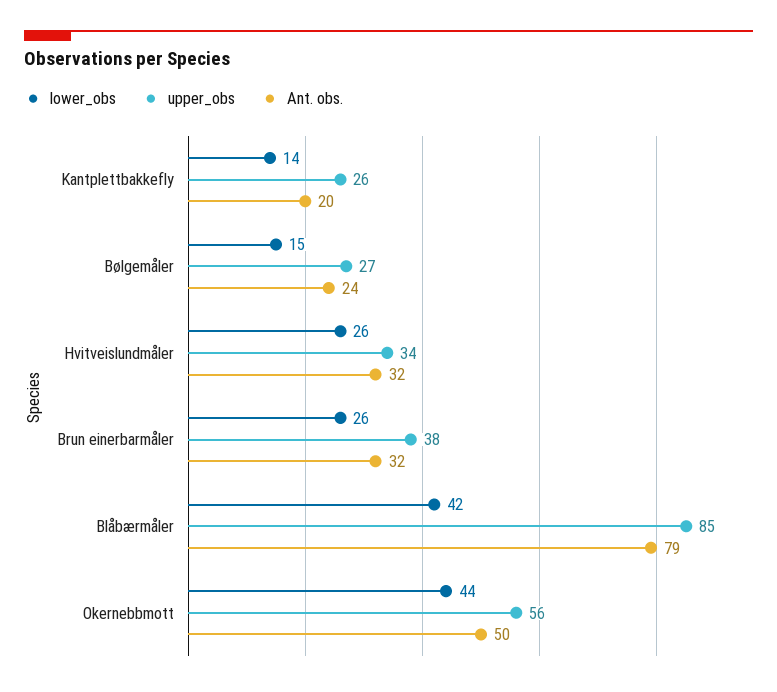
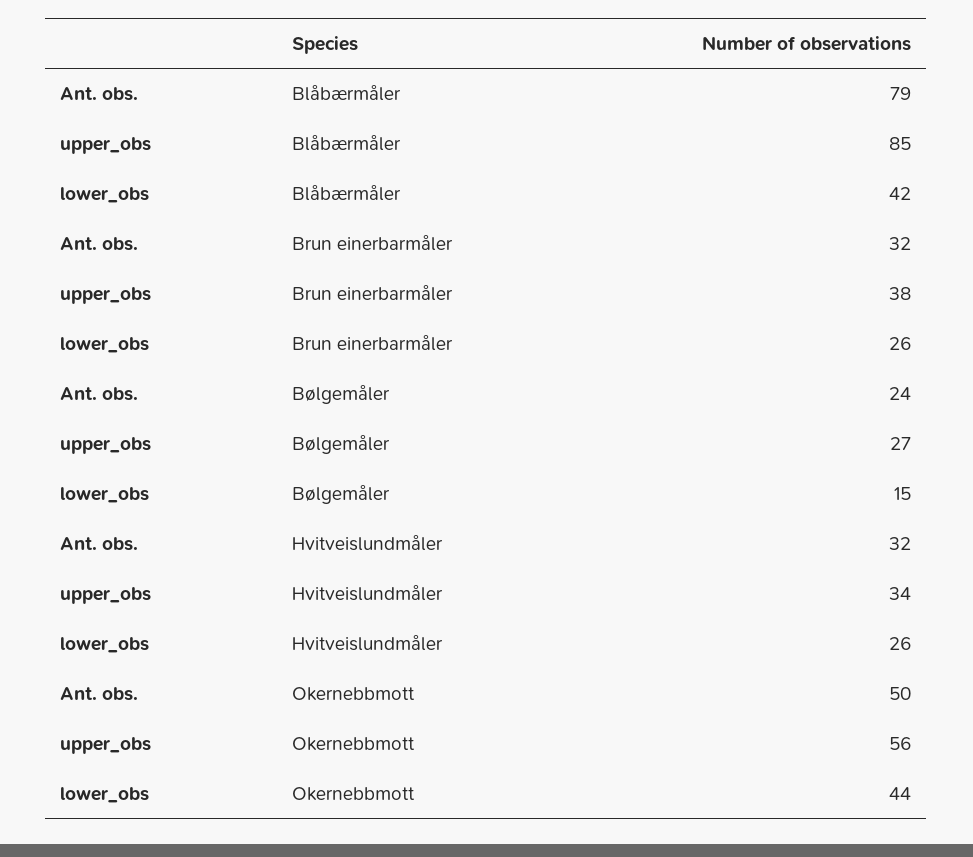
  {
    "lower_obs": {
-     "Kantplettbakkefly": 14,
      "Bølgemåler": 15,
      "Hvitveislundmåler": 26,
      "Brun einerbarmåler": 26,
      "Blåbærmåler": 42,
      "Okernebbmott": 44
    },
    "upper_obs": {
-     "Kantplettbakkefly": 26,
      "Bølgemåler": 27,
      "Hvitveislundmåler": 34,
      "Brun einerbarmåler": 38,
      "Blåbærmåler": 85,
      "Okernebbmott": 56
    },
    "Ant. obs.": {
-     "Kantplettbakkefly": 20,
      "Bølgemåler": 24,
      "Hvitveislundmåler": 32,
      "Brun einerbarmåler": 32,
      "Blåbærmåler": 79,
      "Okernebbmott": 50
    }
  }

